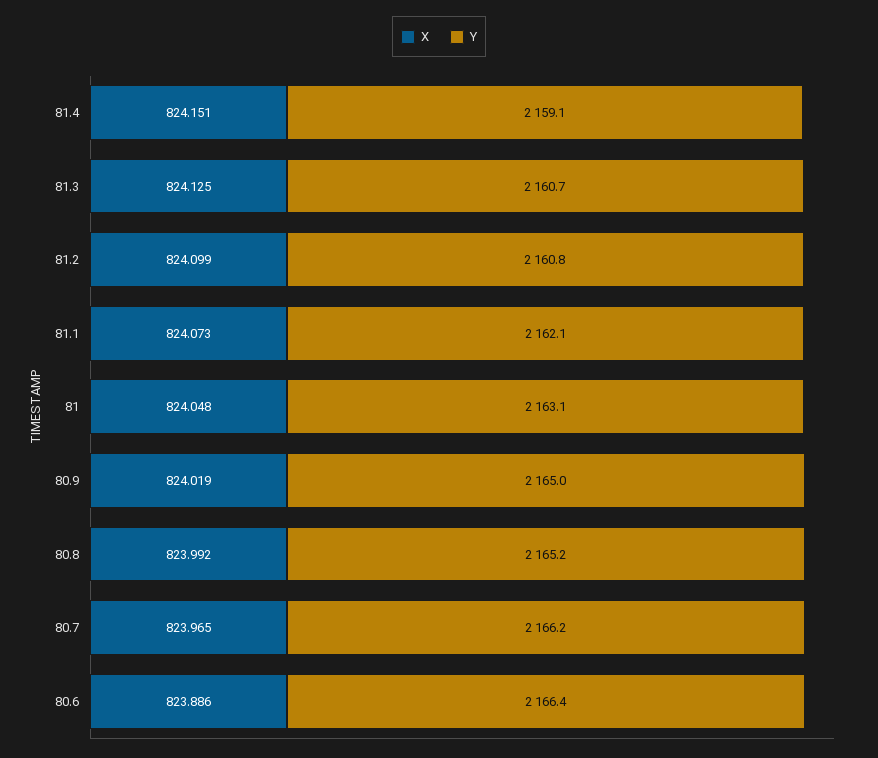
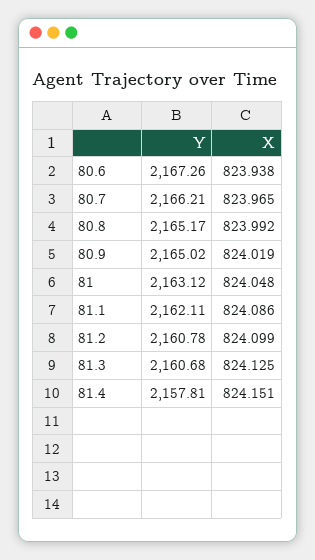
  {
    "X": {
      "81.4": 824.151,
      "81.3": 824.125,
      "81.2": 824.099,
-     "81.1": 824.073,
+     "81.1": 824.086,
      "81": 824.048,
      "80.9": 824.019,
      "80.8": 823.992,
      "80.7": 823.965,
-     "80.6": 823.886
+     "80.6": 823.938
    },
    "Y": {
-     "81.4": 2159.1,
+     "81.4": 2157.81,
      "81.3": 2160.68,
      "81.2": 2160.78,
      "81.1": 2162.11,
      "81": 2163.12,
      "80.9": 2165.02,
      "80.8": 2165.17,
      "80.7": 2166.21,
-     "80.6": 2166.4
+     "80.6": 2167.26
    }
  }

